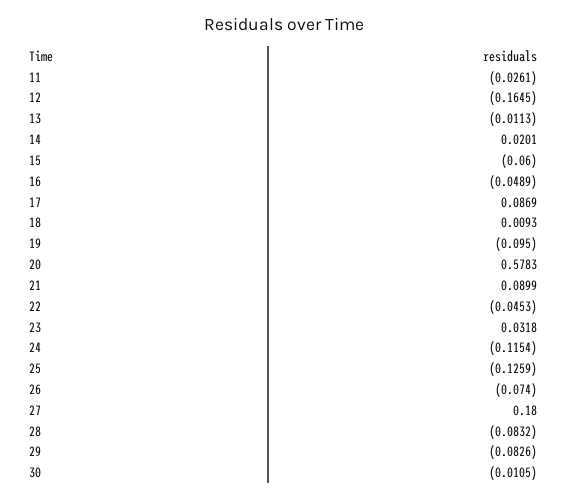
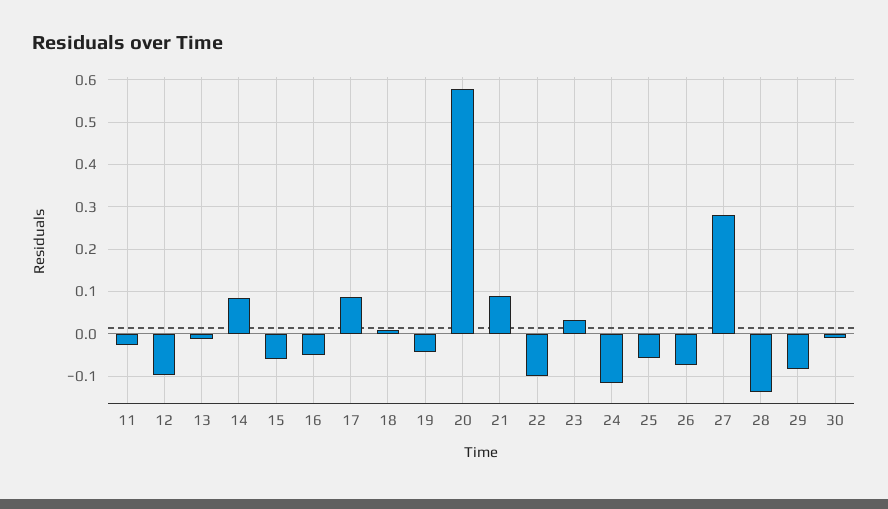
  {
    "11": -0.0261,
-   "12": -0.1645,
+   "12": -0.1,
    "13": -0.0113,
-   "14": 0.0201,
+   "14": 0.08,
    "15": -0.06,
    "16": -0.0489,
    "17": 0.0869,
    "18": 0.0093,
-   "19": -0.095,
+   "19": -0.04,
    "20": 0.5783,
    "21": 0.0899,
-   "22": -0.0453,
+   "22": -0.1,
    "23": 0.0318,
    "24": -0.1154,
-   "25": -0.1259,
+   "25": -0.06,
    "26": -0.074,
-   "27": 0.18,
+   "27": 0.28,
-   "28": -0.0832,
+   "28": -0.14,
    "29": -0.0826,
    "30": -0.0105
  }

